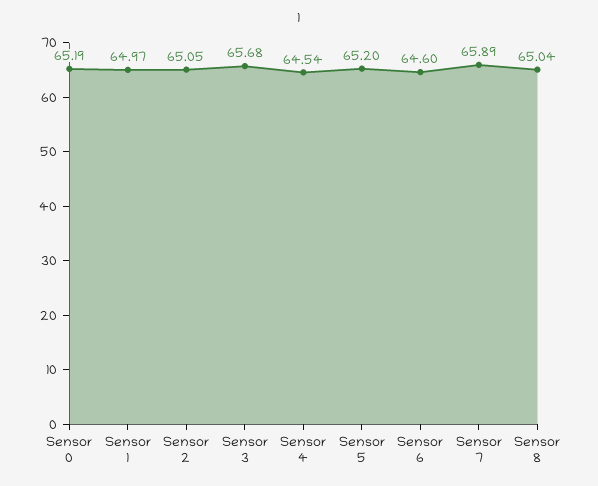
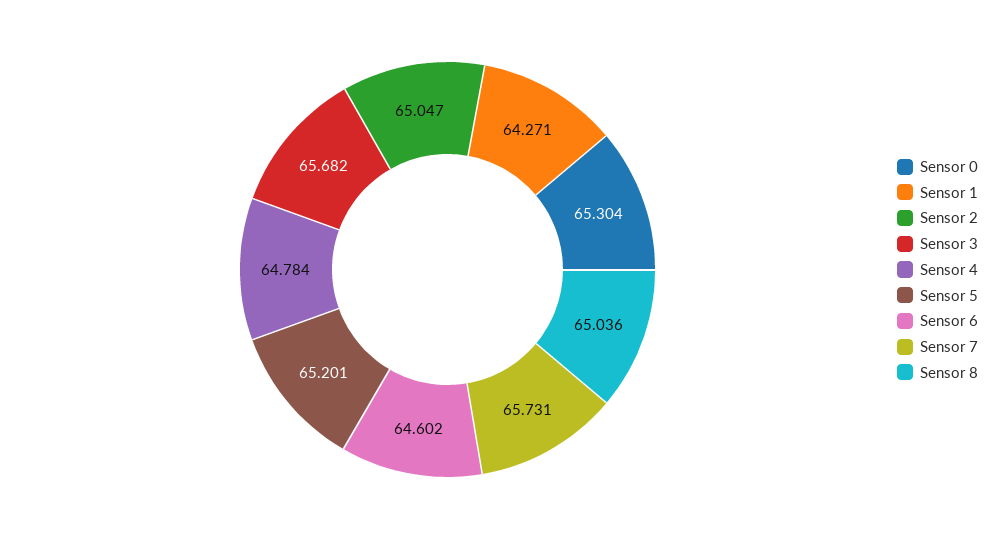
  {
-   "Sensor 0": 65.19,
+   "Sensor 0": 65.304,
-   "Sensor 1": 64.97,
+   "Sensor 1": 64.271,
    "Sensor 2": 65.047,
    "Sensor 3": 65.682,
-   "Sensor 4": 64.54,
+   "Sensor 4": 64.784,
    "Sensor 5": 65.201,
    "Sensor 6": 64.602,
-   "Sensor 7": 65.89,
+   "Sensor 7": 65.731,
    "Sensor 8": 65.036
  }

